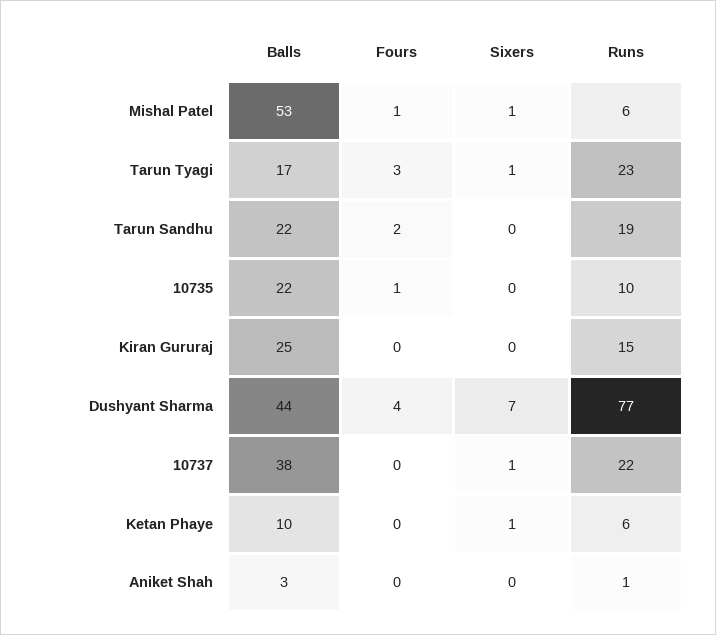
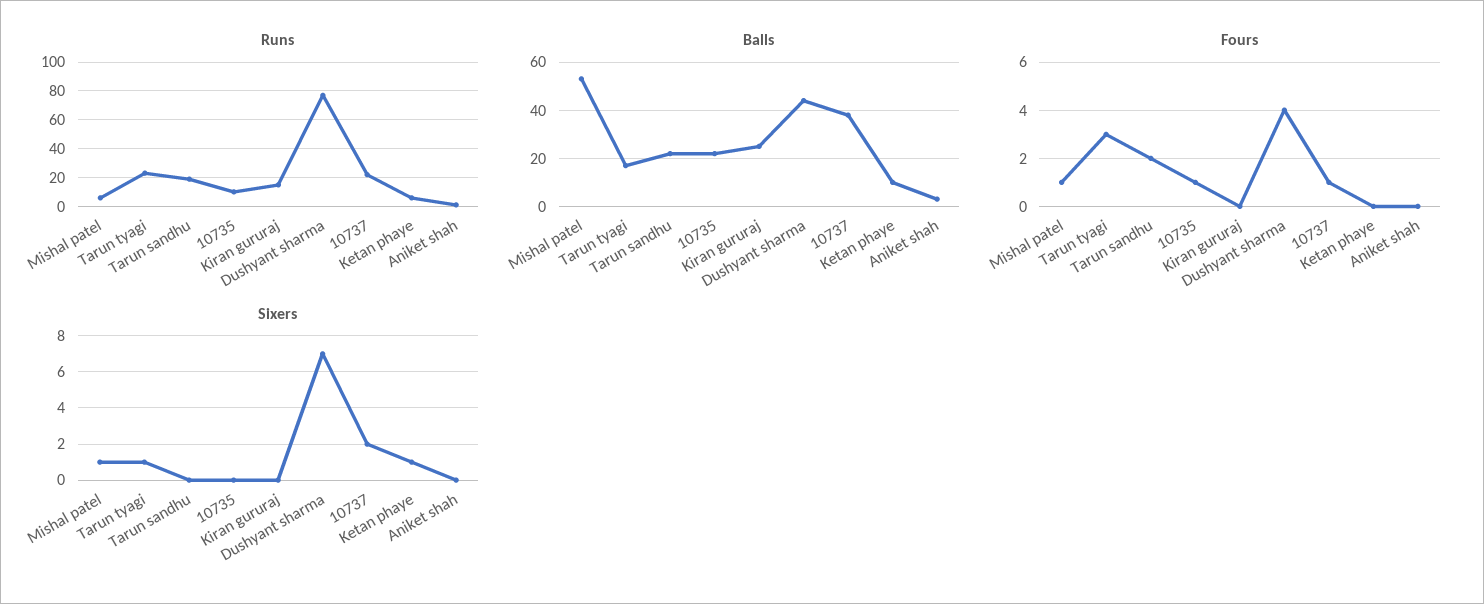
  {
    "Balls": {
      "Mishal Patel": 53,
      "Tarun Tyagi": 17,
      "Tarun Sandhu": 22,
      "10735": 22,
      "Kiran Gururaj": 25,
      "Dushyant Sharma": 44,
      "10737": 38,
      "Ketan Phaye": 10,
      "Aniket Shah": 3
    },
    "Fours": {
      "Mishal Patel": 1,
      "Tarun Tyagi": 3,
      "Tarun Sandhu": 2,
      "10735": 1,
      "Kiran Gururaj": 0,
      "Dushyant Sharma": 4,
-     "10737": 0,
+     "10737": 1,
      "Ketan Phaye": 0,
      "Aniket Shah": 0
    },
    "Sixers": {
      "Mishal Patel": 1,
      "Tarun Tyagi": 1,
      "Tarun Sandhu": 0,
      "10735": 0,
      "Kiran Gururaj": 0,
      "Dushyant Sharma": 7,
-     "10737": 1,
+     "10737": 2,
      "Ketan Phaye": 1,
      "Aniket Shah": 0
    },
    "Runs": {
      "Mishal Patel": 6,
      "Tarun Tyagi": 23,
      "Tarun Sandhu": 19,
      "10735": 10,
      "Kiran Gururaj": 15,
      "Dushyant Sharma": 77,
      "10737": 22,
      "Ketan Phaye": 6,
      "Aniket Shah": 1
    }
  }

